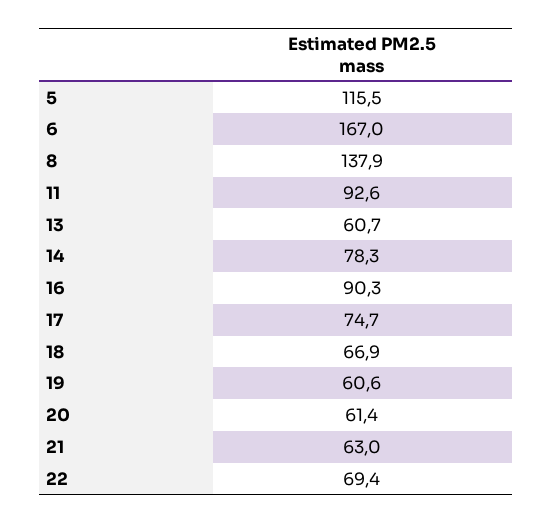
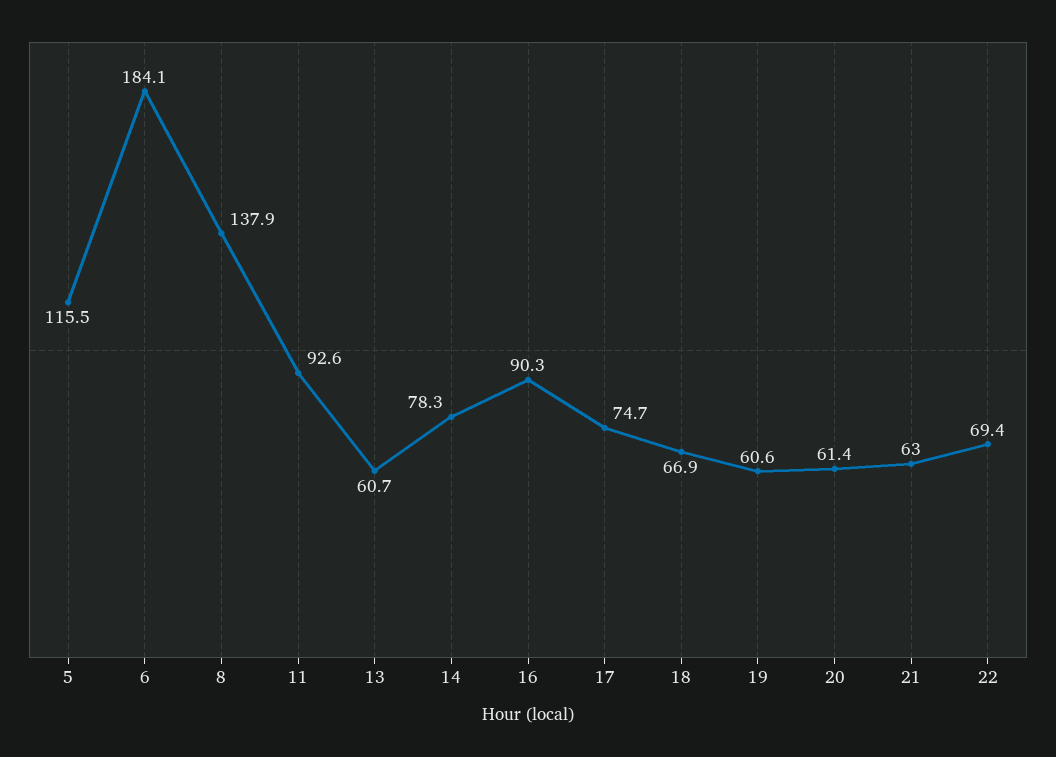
  {
    "5": 115.5,
-   "6": 167,
+   "6": 184.1,
    "8": 137.9,
    "11": 92.6,
    "13": 60.7,
    "14": 78.3,
    "16": 90.3,
    "17": 74.7,
    "18": 66.9,
    "19": 60.6,
    "20": 61.4,
    "21": 63,
    "22": 69.4
  }

